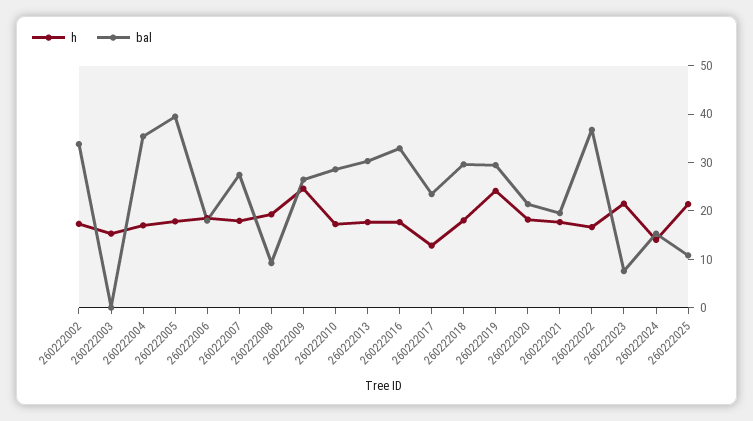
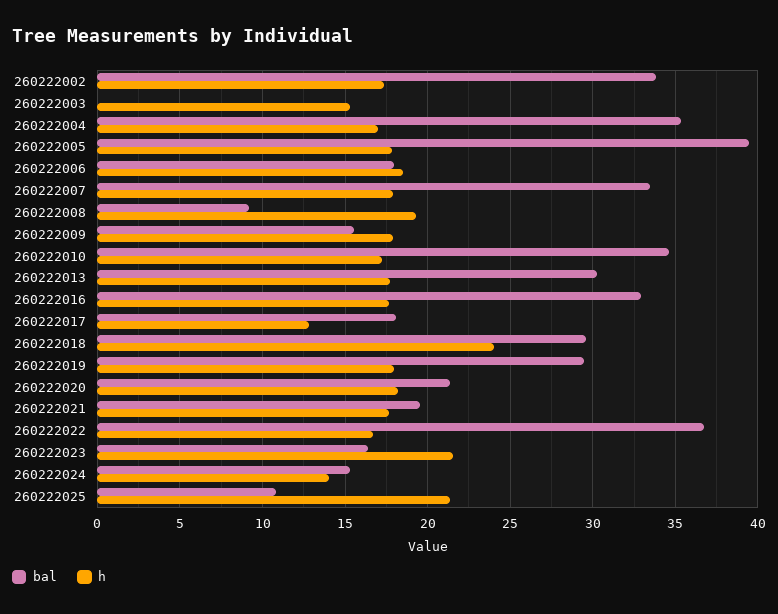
  {
    "h": {
      "260222002": 17.5,
      "260222003": 15.5,
      "260222004": 17,
      "260222005": 18,
      "260222006": 18.5,
      "260222007": 18,
      "260222008": 19.5,
-     "260222009": 24,
+     "260222009": 18,
      "260222010": 17.5,
      "260222013": 17.5,
      "260222016": 17.5,
      "260222017": 13,
-     "260222018": 18,
+     "260222018": 24,
-     "260222019": 24,
+     "260222019": 18,
      "260222020": 18,
      "260222021": 17.5,
      "260222022": 16.5,
      "260222023": 21.5,
      "260222024": 14,
      "260222025": 21.5
    },
    "bal": {
      "260222002": 34,
      "260222003": 0,
      "260222004": 35.5,
      "260222005": 39.5,
      "260222006": 18,
-     "260222007": 28,
+     "260222007": 33.5,
      "260222008": 9,
-     "260222009": 26,
+     "260222009": 15.5,
-     "260222010": 28,
+     "260222010": 34.5,
      "260222013": 30.5,
      "260222016": 33,
-     "260222017": 24,
+     "260222017": 18,
      "260222018": 29.5,
      "260222019": 29.5,
      "260222020": 21.5,
      "260222021": 19.5,
      "260222022": 36.5,
-     "260222023": 8,
+     "260222023": 16.5,
      "260222024": 15.5,
      "260222025": 11
    }
  }

